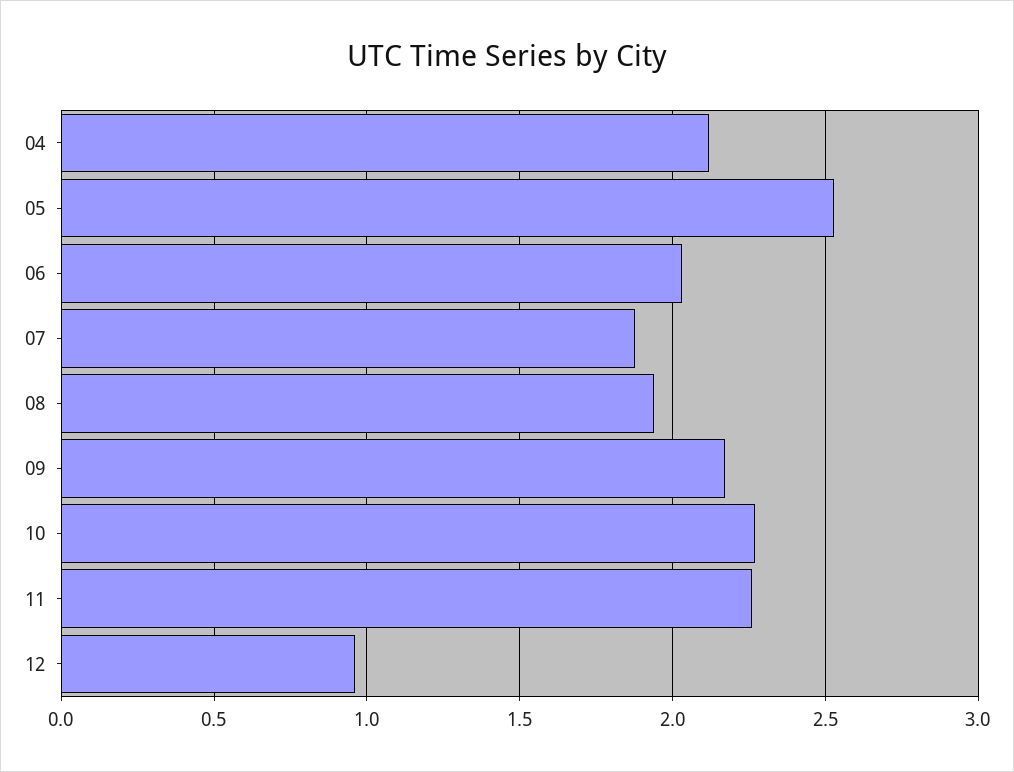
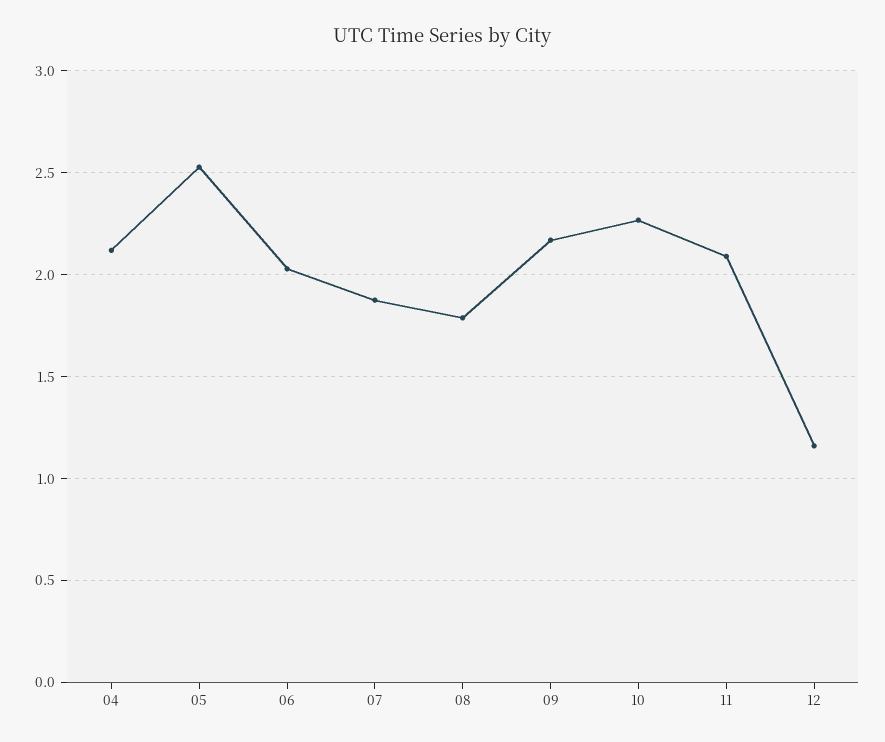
  {
    "04": 2.1,
    "05": 2.55,
    "06": 2.05,
    "07": 1.9,
-   "08": 1.95,
+   "08": 1.8,
    "09": 2.15,
    "10": 2.25,
-   "11": 2.25,
+   "11": 2.1,
-   "12": 0.95
+   "12": 1.15
  }

